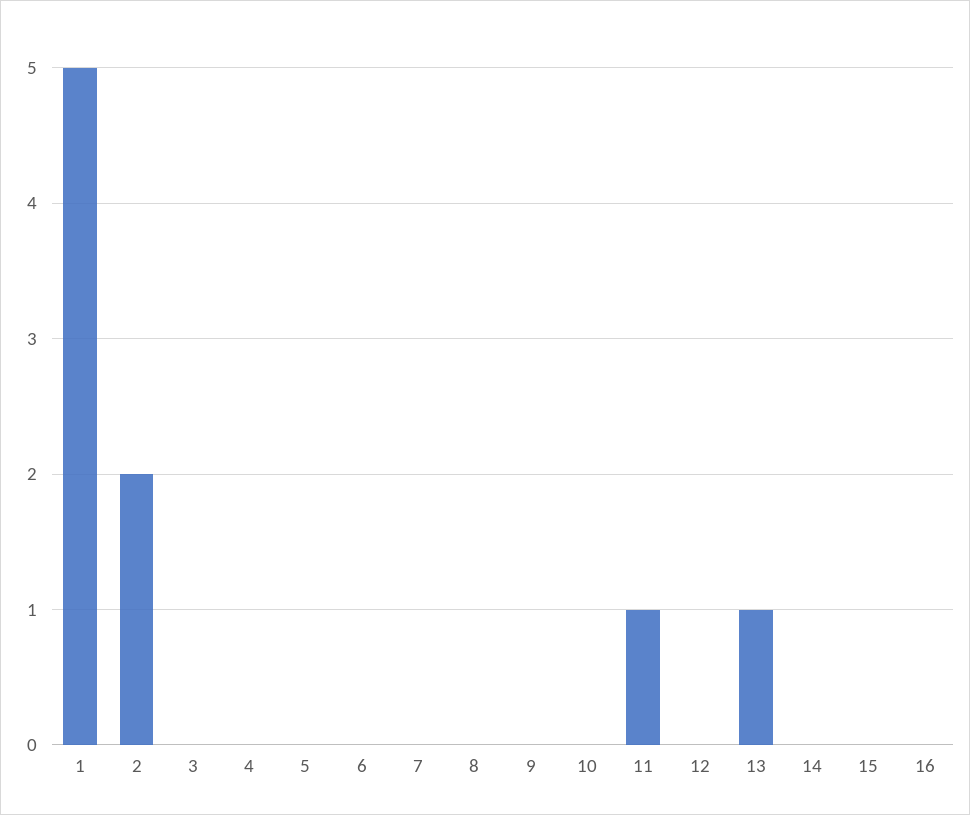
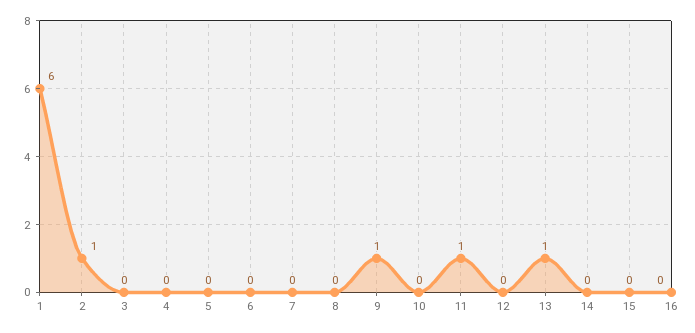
  {
-   "1": 5,
+   "1": 6,
-   "2": 2,
+   "2": 1,
    "3": 0,
    "4": 0,
    "5": 0,
    "6": 0,
    "7": 0,
    "8": 0,
-   "9": 0,
+   "9": 1,
    "10": 0,
    "11": 1,
    "12": 0,
    "13": 1,
    "14": 0,
    "15": 0,
    "16": 0
  }

